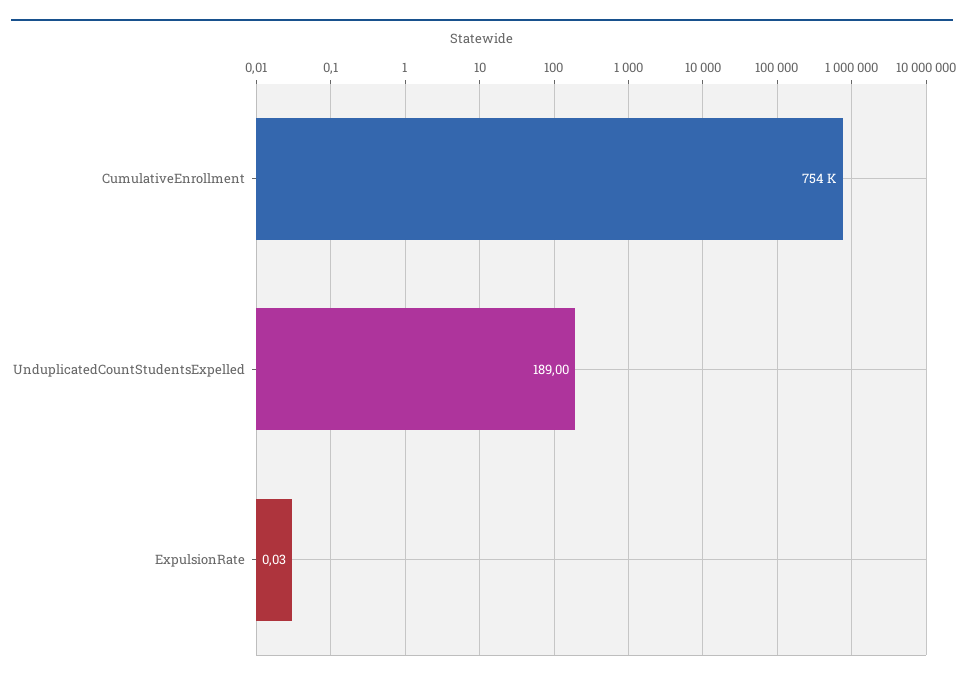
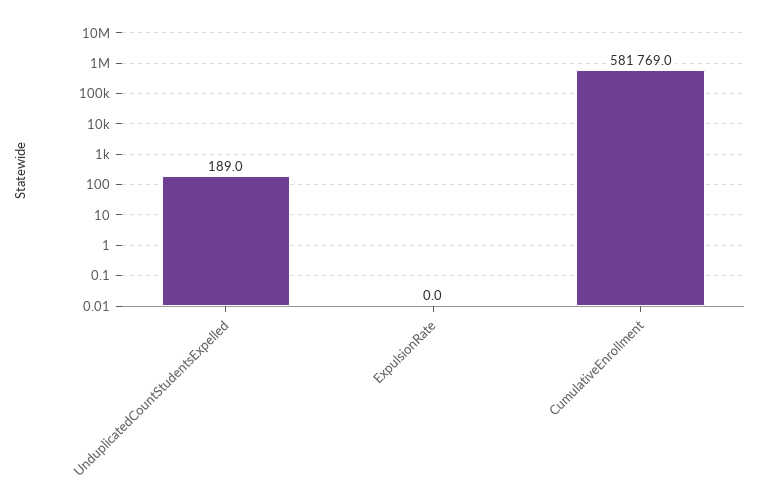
  {
-   "CumulativeEnrollment": 754000,
+   "CumulativeEnrollment": 581769,
    "UnduplicatedCountStudentsExpelled": 189,
    "ExpulsionRate": 0.03
  }

